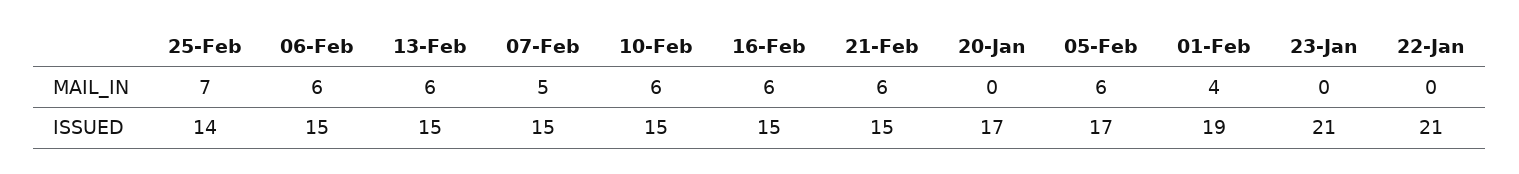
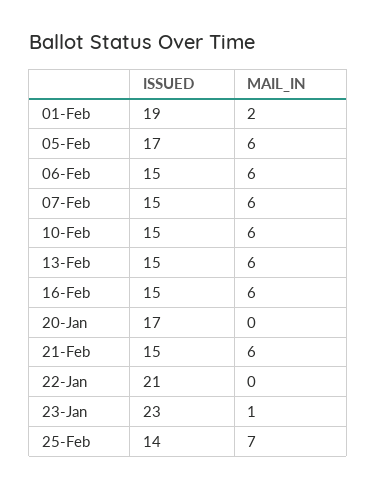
  {
    "25-Feb": {
      "MAIL_IN": 7,
      "ISSUED": 14
    },
    "06-Feb": {
      "MAIL_IN": 6,
      "ISSUED": 15
    },
    "13-Feb": {
      "MAIL_IN": 6,
      "ISSUED": 15
    },
    "07-Feb": {
-     "MAIL_IN": 5,
+     "MAIL_IN": 6,
      "ISSUED": 15
    },
    "10-Feb": {
      "MAIL_IN": 6,
      "ISSUED": 15
    },
    "16-Feb": {
      "MAIL_IN": 6,
      "ISSUED": 15
    },
    "21-Feb": {
      "MAIL_IN": 6,
      "ISSUED": 15
    },
    "20-Jan": {
      "MAIL_IN": 0,
      "ISSUED": 17
    },
    "05-Feb": {
      "MAIL_IN": 6,
      "ISSUED": 17
    },
    "01-Feb": {
-     "MAIL_IN": 4,
+     "MAIL_IN": 2,
      "ISSUED": 19
    },
    "23-Jan": {
-     "MAIL_IN": 0,
+     "MAIL_IN": 1,
-     "ISSUED": 21
+     "ISSUED": 23
    },
    "22-Jan": {
      "MAIL_IN": 0,
      "ISSUED": 21
    }
  }

